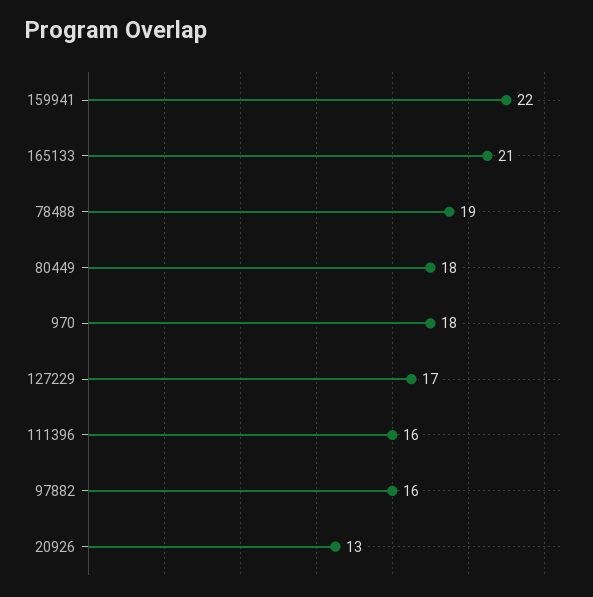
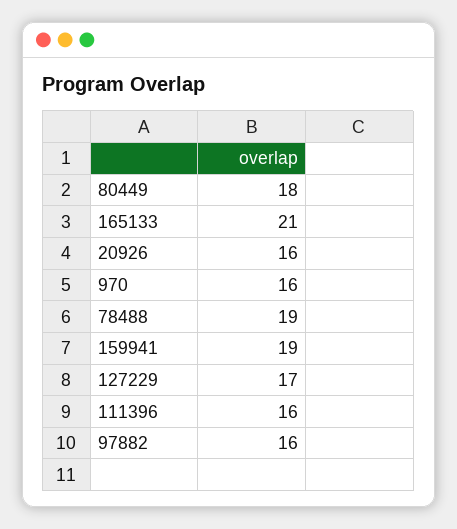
  {
-   "159941": 22,
+   "159941": 19,
    "165133": 21,
    "78488": 19,
    "80449": 18,
-   "970": 18,
+   "970": 16,
    "127229": 17,
    "111396": 16,
    "97882": 16,
-   "20926": 13
+   "20926": 16
  }

